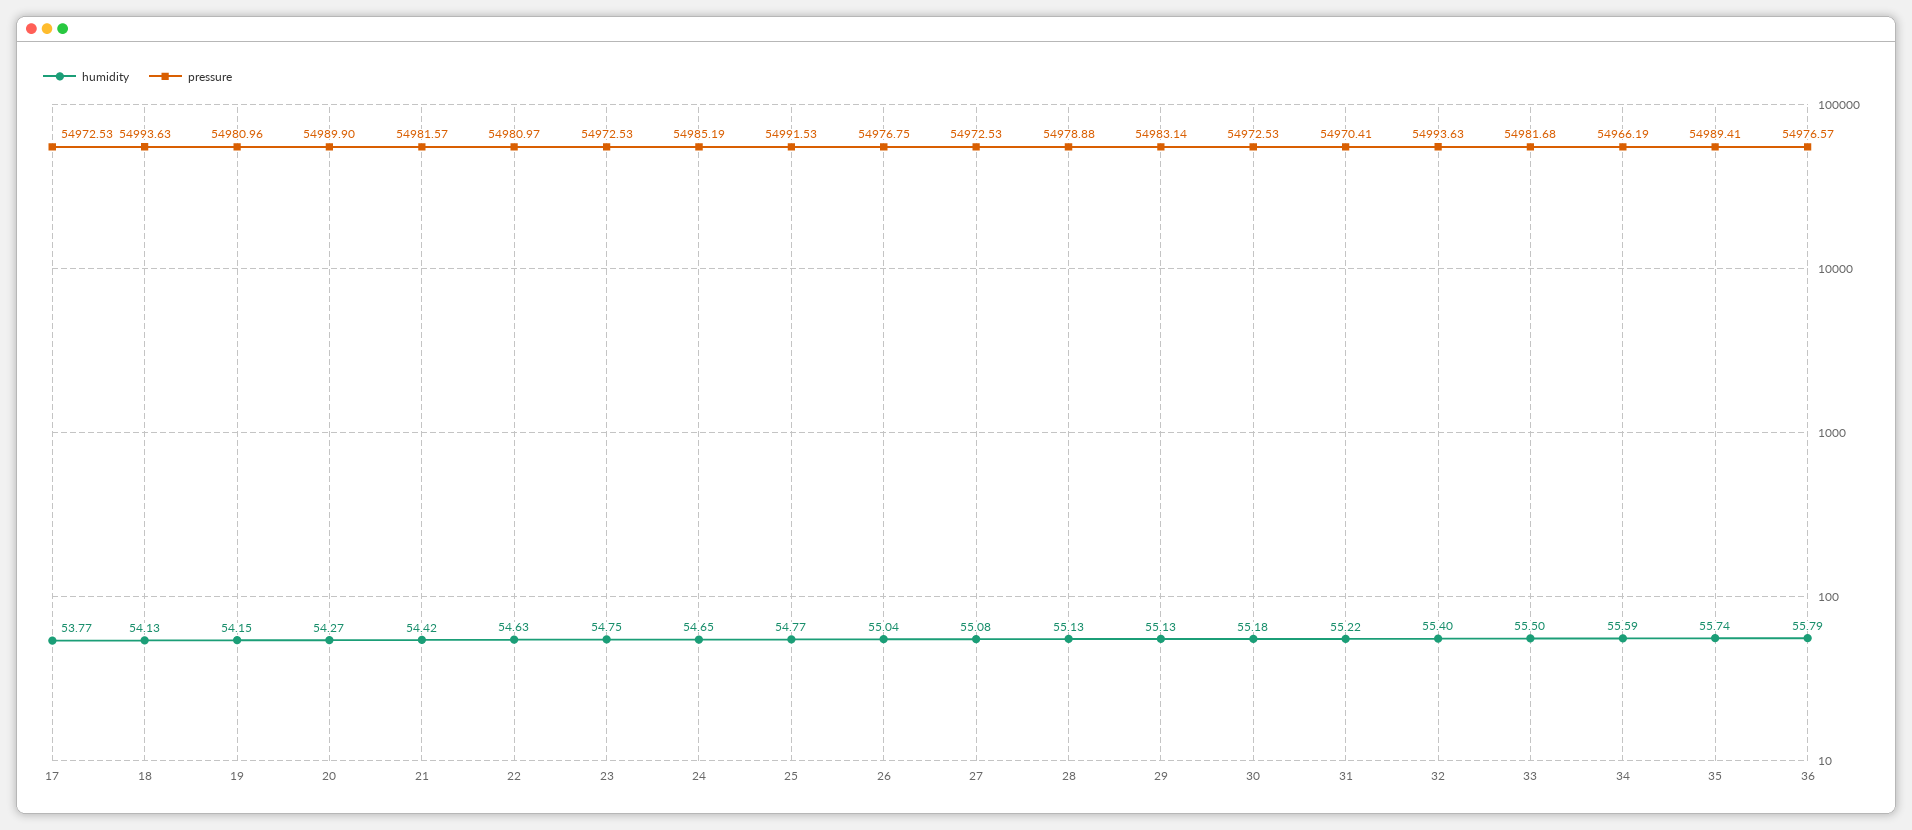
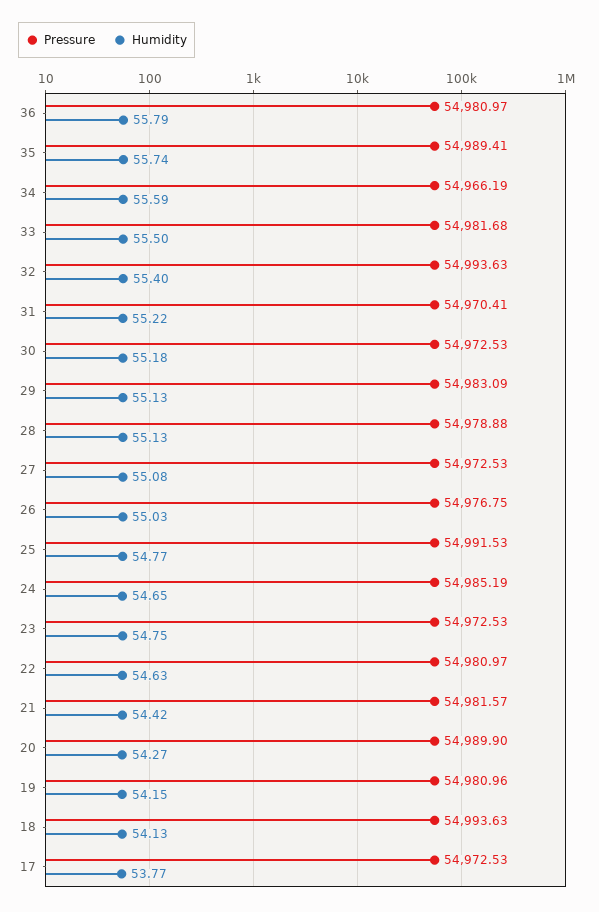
  {
    "humidity": {
      "17": 53.77,
      "18": 54.13,
      "19": 54.15,
      "20": 54.27,
      "21": 54.42,
      "22": 54.63,
      "23": 54.75,
      "24": 54.65,
      "25": 54.77,
-     "26": 55.04,
+     "26": 55.03,
      "27": 55.08,
      "28": 55.13,
      "29": 55.13,
      "30": 55.18,
      "31": 55.22,
      "32": 55.4,
      "33": 55.5,
      "34": 55.59,
      "35": 55.74,
      "36": 55.79
    },
    "pressure": {
      "17": 54972.53,
      "18": 54993.63,
      "19": 54980.96,
      "20": 54989.9,
      "21": 54981.57,
      "22": 54980.97,
      "23": 54972.53,
      "24": 54985.19,
      "25": 54991.53,
      "26": 54976.75,
      "27": 54972.53,
      "28": 54978.88,
-     "29": 54983.14,
+     "29": 54983.09,
      "30": 54972.53,
      "31": 54970.41,
      "32": 54993.63,
      "33": 54981.68,
      "34": 54966.19,
      "35": 54989.41,
-     "36": 54976.57
+     "36": 54980.97
    }
  }

